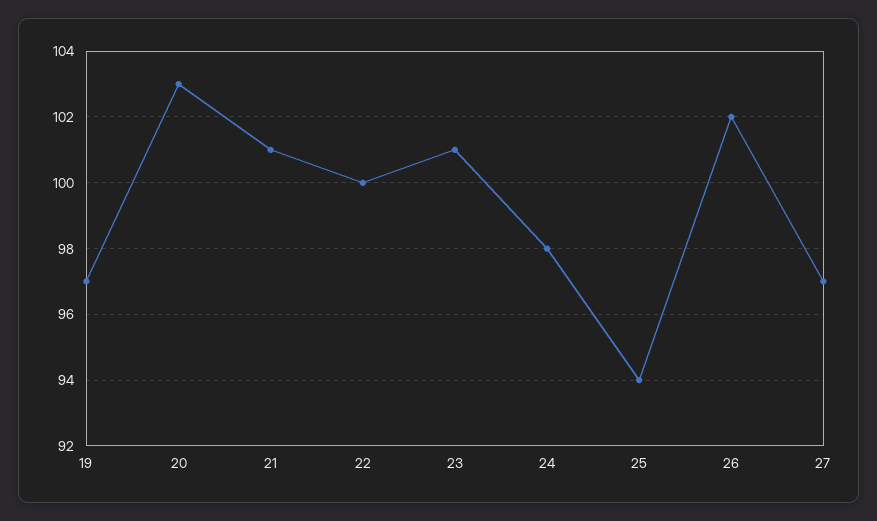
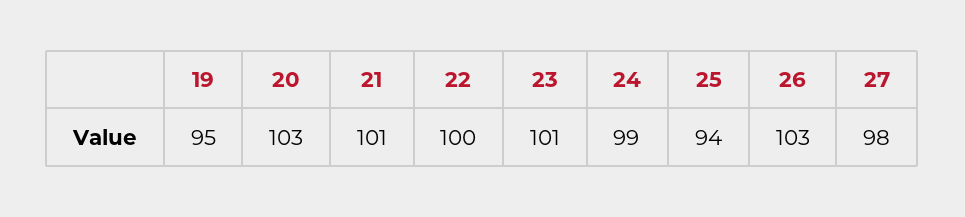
  {
-   "19": 97,
+   "19": 95,
    "20": 103,
    "21": 101,
    "22": 100,
    "23": 101,
-   "24": 98,
+   "24": 99,
    "25": 94,
-   "26": 102,
+   "26": 103,
-   "27": 97
+   "27": 98
  }

